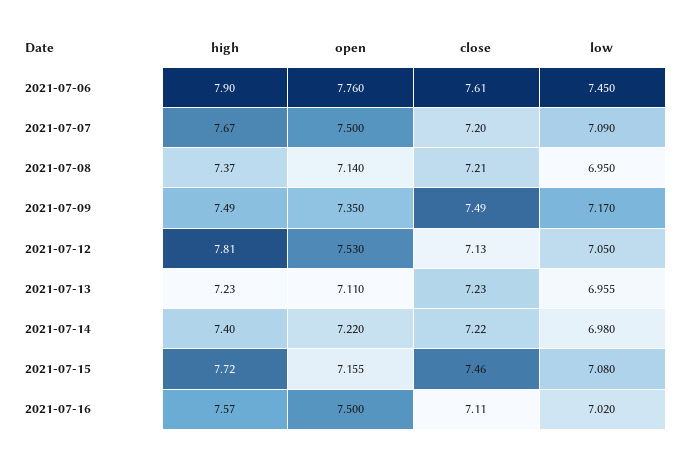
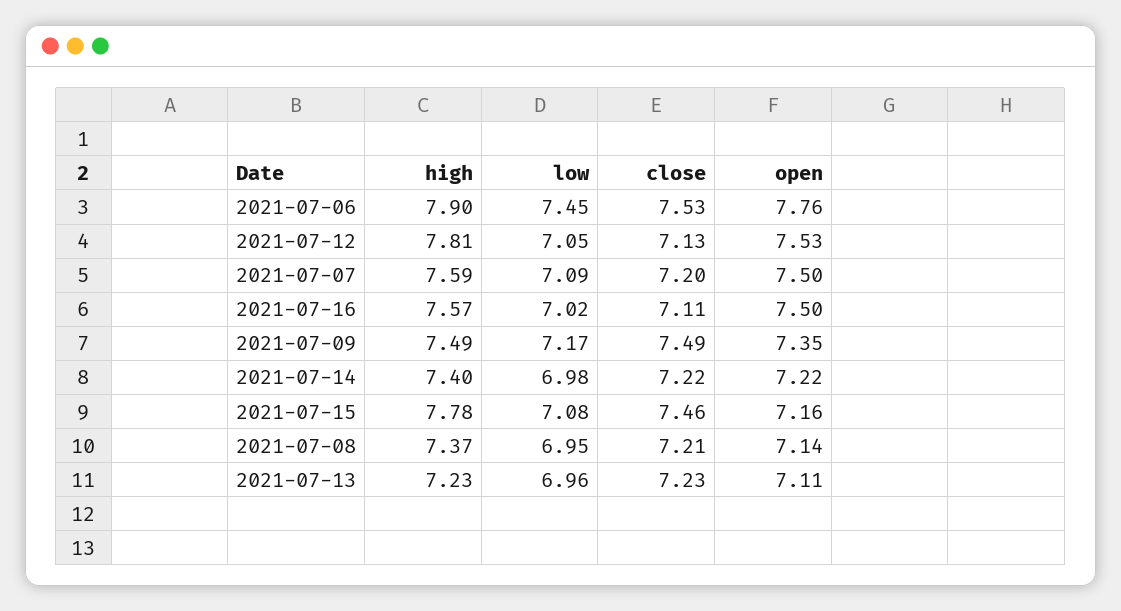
  {
    "high": {
      "2021-07-06": 7.9,
-     "2021-07-07": 7.67,
+     "2021-07-07": 7.59,
      "2021-07-08": 7.37,
      "2021-07-09": 7.49,
      "2021-07-12": 7.81,
      "2021-07-13": 7.23,
      "2021-07-14": 7.4,
-     "2021-07-15": 7.72,
+     "2021-07-15": 7.78,
      "2021-07-16": 7.57
    },
    "open": {
      "2021-07-06": 7.76,
      "2021-07-07": 7.5,
      "2021-07-08": 7.14,
      "2021-07-09": 7.35,
      "2021-07-12": 7.53,
      "2021-07-13": 7.11,
      "2021-07-14": 7.22,
      "2021-07-15": 7.155,
      "2021-07-16": 7.5
    },
    "close": {
-     "2021-07-06": 7.61,
+     "2021-07-06": 7.53,
      "2021-07-07": 7.2,
      "2021-07-08": 7.21,
      "2021-07-09": 7.49,
      "2021-07-12": 7.13,
      "2021-07-13": 7.23,
      "2021-07-14": 7.22,
      "2021-07-15": 7.46,
      "2021-07-16": 7.11
    },
    "low": {
      "2021-07-06": 7.45,
      "2021-07-07": 7.09,
      "2021-07-08": 6.95,
      "2021-07-09": 7.17,
      "2021-07-12": 7.05,
      "2021-07-13": 6.955,
      "2021-07-14": 6.98,
      "2021-07-15": 7.08,
      "2021-07-16": 7.02
    }
  }

